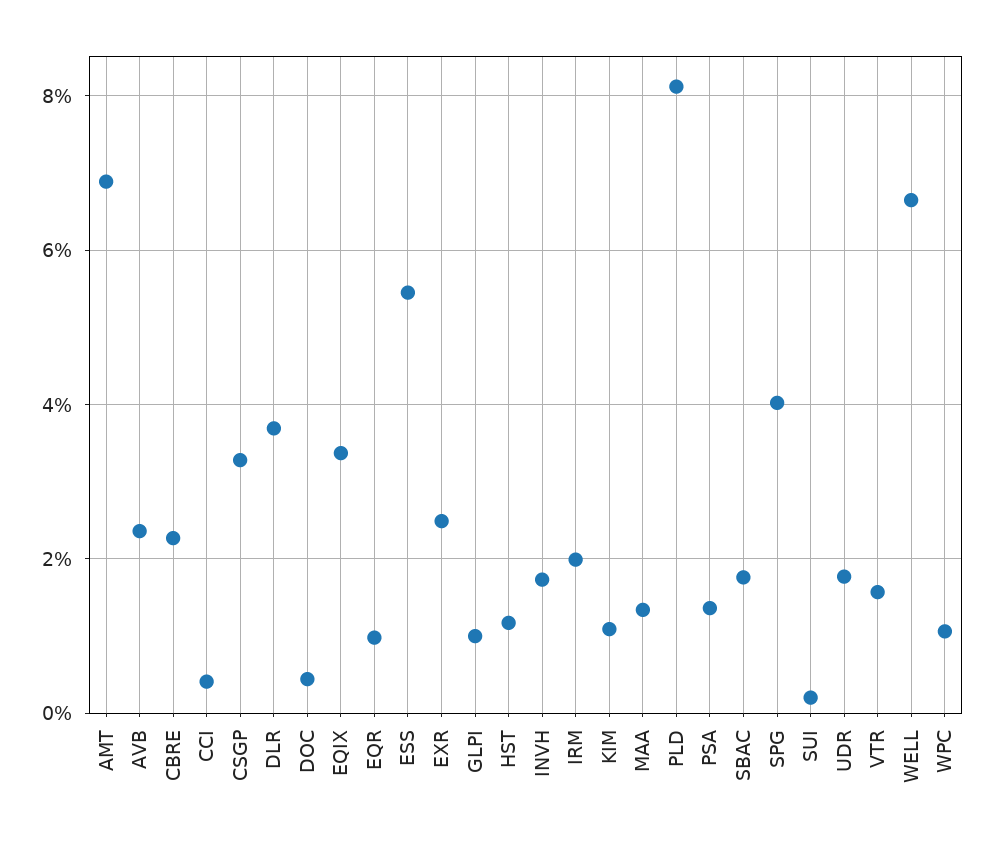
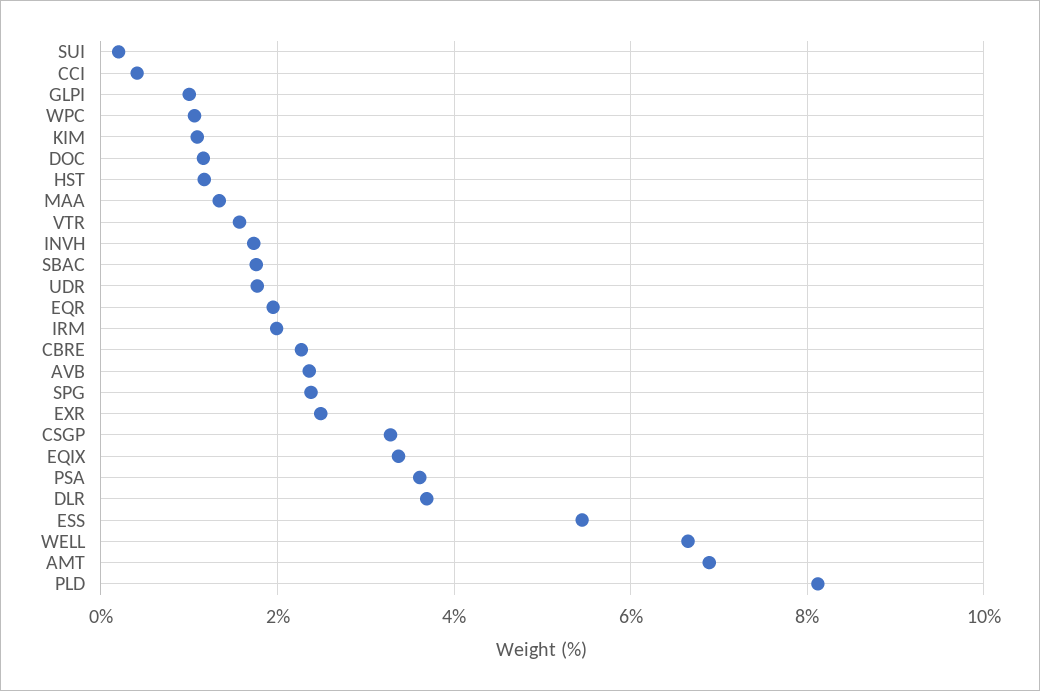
  {
    "AMT": 6.8,
    "AVB": 2.4,
    "CBRE": 2.2,
    "CCI": 0.4,
    "CSGP": 3.2,
    "DLR": 3.6,
-   "DOC": 0.4,
+   "DOC": 1.2,
    "EQIX": 3.4,
-   "EQR": 1,
+   "EQR": 2,
    "ESS": 5.4,
    "EXR": 2.4,
    "GLPI": 1,
    "HST": 1.2,
    "INVH": 1.8,
    "IRM": 2,
    "KIM": 1,
    "MAA": 1.4,
    "PLD": 8.2,
-   "PSA": 1.4,
+   "PSA": 3.6,
    "SBAC": 1.8,
-   "SPG": 4,
+   "SPG": 2.4,
    "SUI": 0.2,
    "UDR": 1.8,
    "VTR": 1.6,
    "WELL": 6.6,
    "WPC": 1
  }

